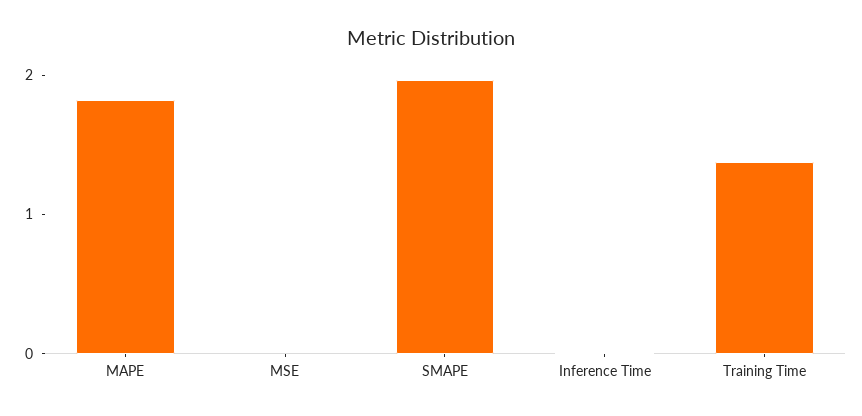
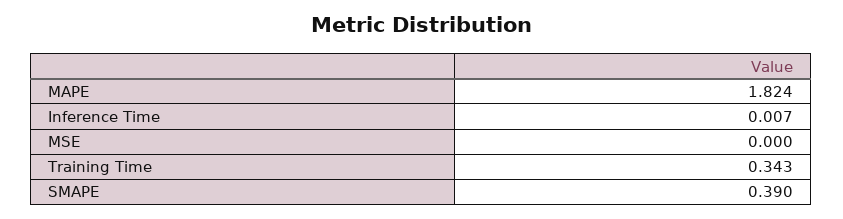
  {
    "MAPE": 1.824,
    "MSE": 0,
-   "SMAPE": 2,
+   "SMAPE": 0.39,
    "Inference Time": 0.007,
-   "Training Time": 1.4
+   "Training Time": 0.343
  }

